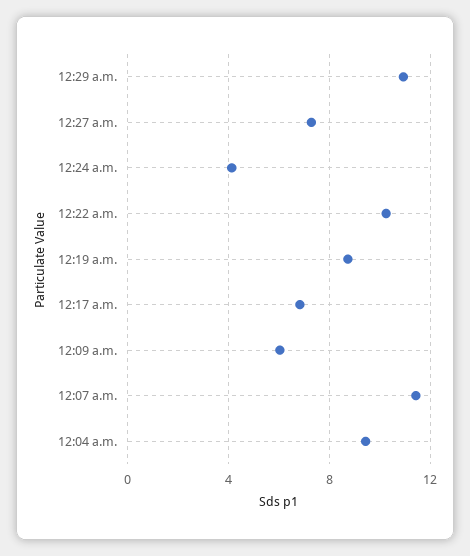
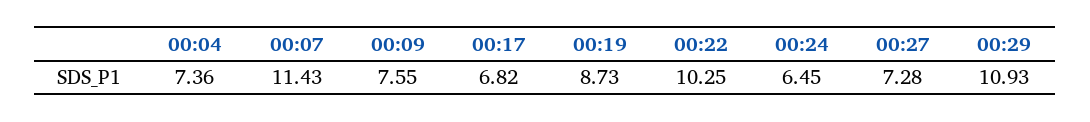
  {
    "12:29 a.m.": 10.93,
    "12:27 a.m.": 7.28,
-   "12:24 a.m.": 4,
+   "12:24 a.m.": 6.45,
    "12:22 a.m.": 10.25,
    "12:19 a.m.": 8.73,
    "12:17 a.m.": 6.82,
-   "12:09 a.m.": 6,
+   "12:09 a.m.": 7.55,
    "12:07 a.m.": 11.43,
-   "12:04 a.m.": 9.5
+   "12:04 a.m.": 7.36
  }

